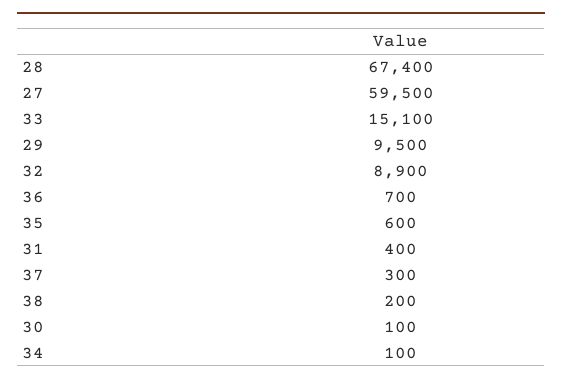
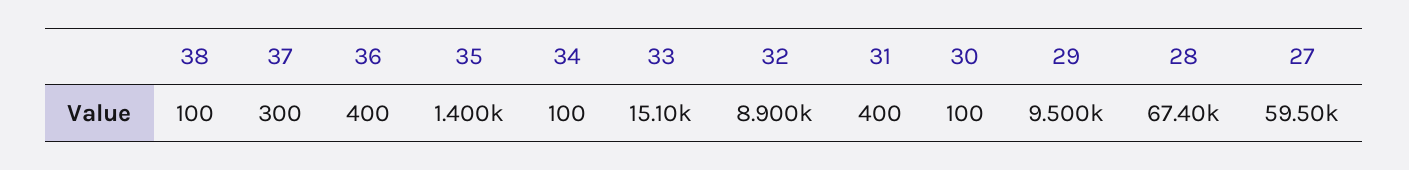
  {
    "28": 67400,
    "27": 59500,
    "33": 15100,
    "29": 9500,
    "32": 8900,
-   "36": 700,
+   "36": 400,
-   "35": 600,
+   "35": 1400,
    "31": 400,
    "37": 300,
-   "38": 200,
+   "38": 100,
    "30": 100,
    "34": 100
  }

